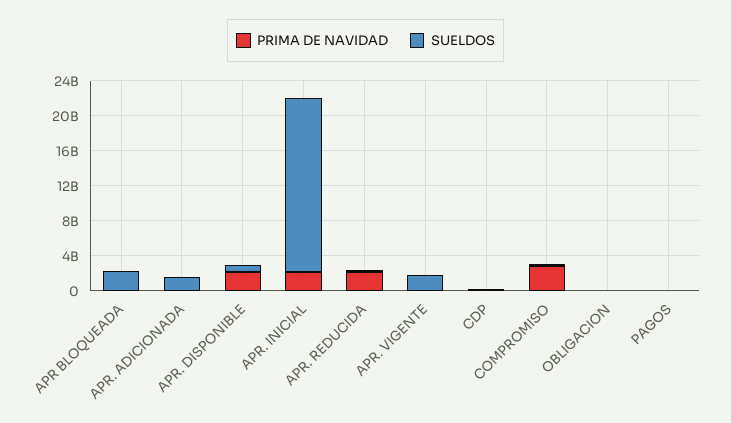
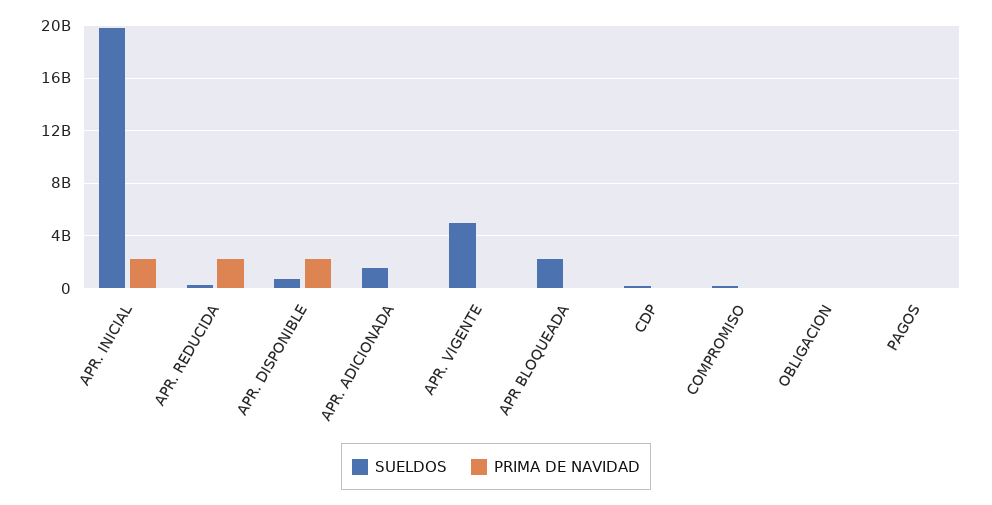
  {
    "PRIMA DE NAVIDAD": {
      "APR BLOQUEADA": 0,
      "APR. ADICIONADA": 0,
      "APR. DISPONIBLE": 2000000000,
      "APR. INICIAL": 2000000000,
      "APR. REDUCIDA": 2000000000,
      "APR. VIGENTE": 0,
      "CDP": 0,
-     "COMPROMISO": 3000000000,
+     "COMPROMISO": 0,
      "OBLIGACION": 0,
      "PAGOS": 0
    },
    "SUELDOS": {
      "APR BLOQUEADA": 2000000000,
      "APR. ADICIONADA": 1500000000,
      "APR. DISPONIBLE": 500000000,
      "APR. INICIAL": 20000000000,
      "APR. REDUCIDA": 0,
-     "APR. VIGENTE": 2000000000,
+     "APR. VIGENTE": 5000000000,
      "CDP": 0,
      "COMPROMISO": 0,
      "OBLIGACION": 0,
      "PAGOS": 0
    }
  }

